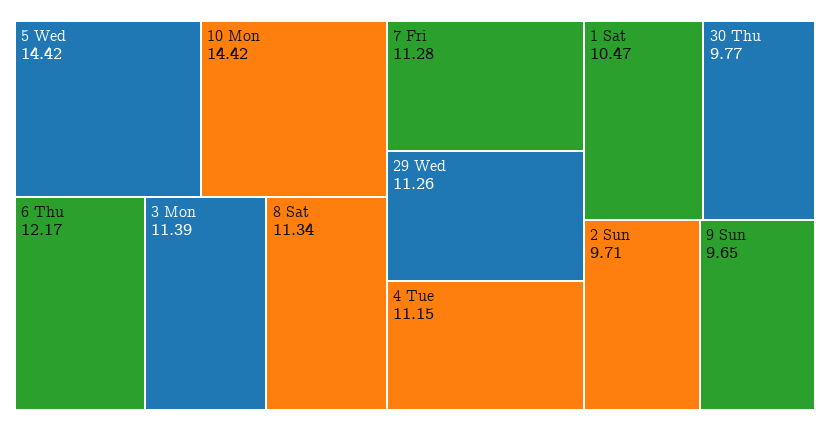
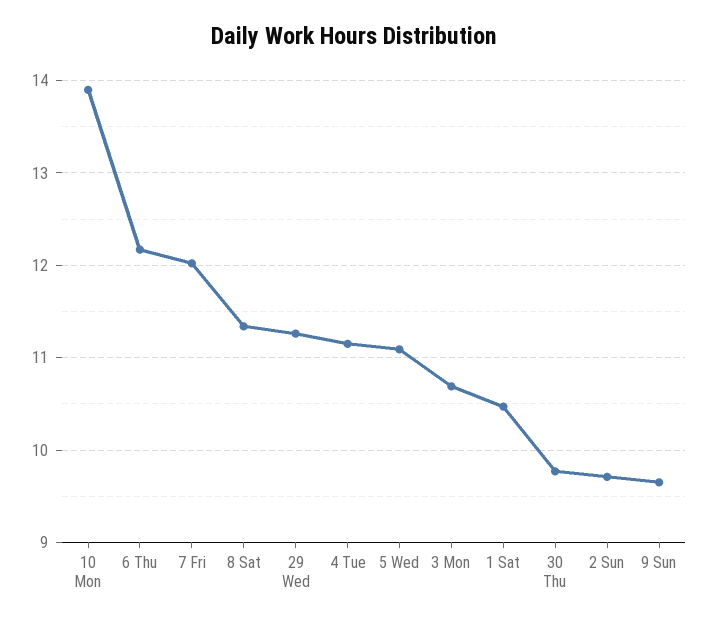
  {
-   "5 Wed": 14.42,
+   "5 Wed": 11.1,
-   "10 Mon": 14.42,
+   "10 Mon": 13.9,
    "6 Thu": 12.17,
-   "3 Mon": 11.39,
+   "3 Mon": 10.7,
    "8 Sat": 11.34,
-   "7 Fri": 11.28,
+   "7 Fri": 12,
    "29 Wed": 11.26,
    "4 Tue": 11.15,
    "1 Sat": 10.47,
    "30 Thu": 9.77,
    "2 Sun": 9.71,
    "9 Sun": 9.65
  }

